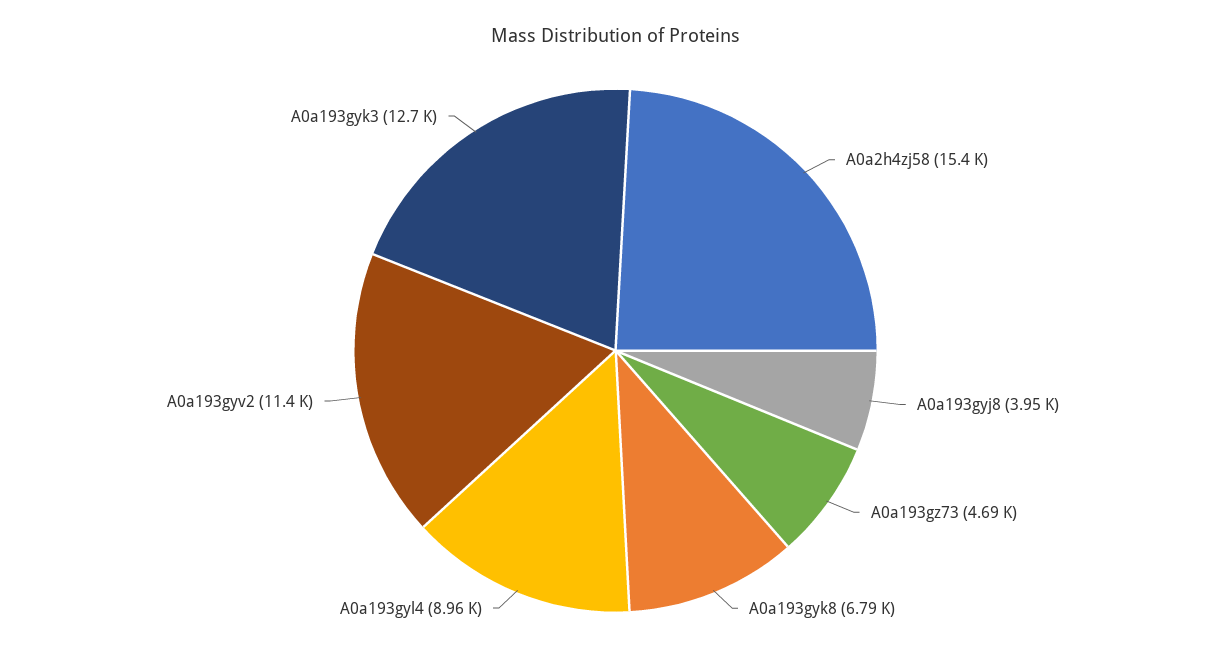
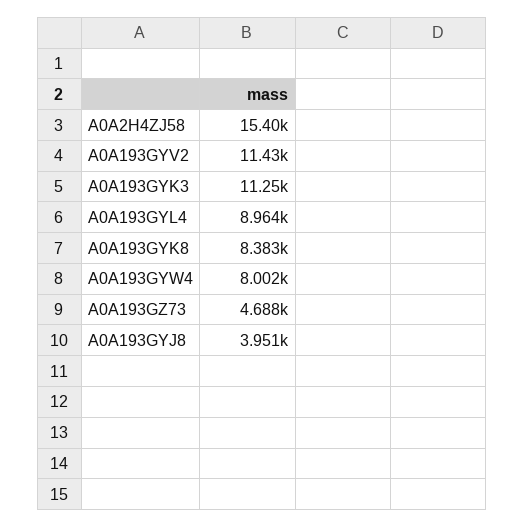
  {
    "A0a2h4zj58": 15400,
    "A0a193gyj8": 3951,
    "A0a193gz73": 4688,
-   "A0a193gyk8": 6790,
+   "A0a193gyk8": 8383,
    "A0a193gyl4": 8964,
    "A0a193gyv2": 11430,
-   "A0a193gyk3": 12700
+   "A0a193gyk3": 11250,
+   "A0A193GYW4": 8002
  }

